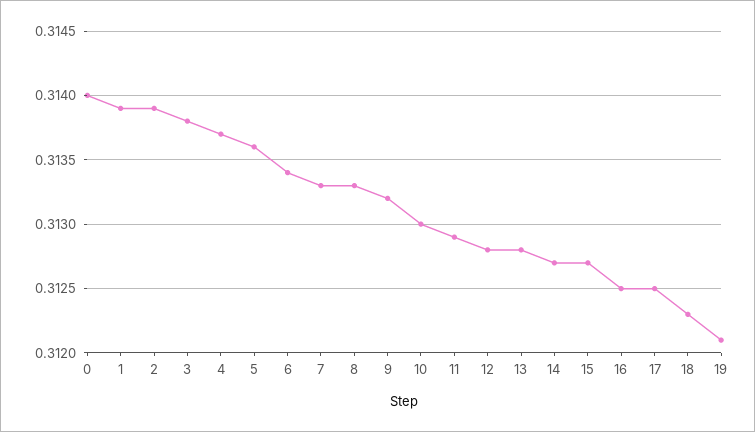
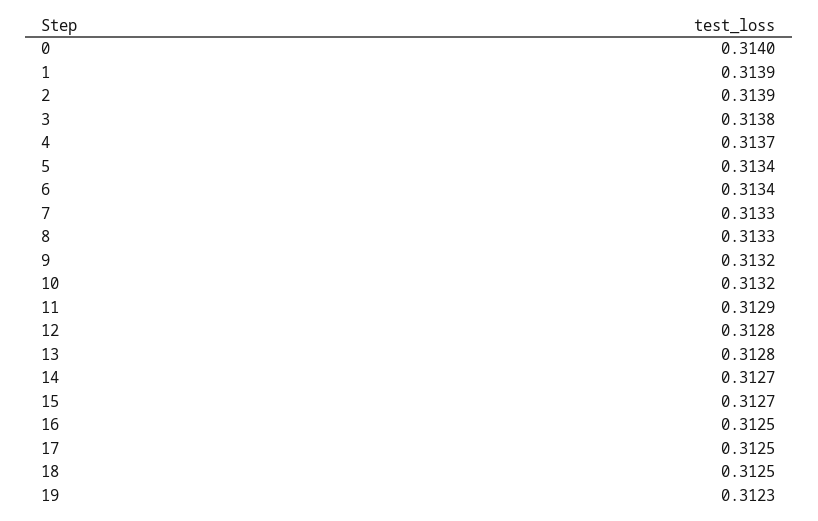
  {
    "0": 0.314,
    "1": 0.3139,
    "2": 0.3139,
    "3": 0.3138,
    "4": 0.3137,
-   "5": 0.3136,
+   "5": 0.3134,
    "6": 0.3134,
    "7": 0.3133,
    "8": 0.3133,
    "9": 0.3132,
-   "10": 0.313,
+   "10": 0.3132,
    "11": 0.3129,
    "12": 0.3128,
    "13": 0.3128,
    "14": 0.3127,
    "15": 0.3127,
    "16": 0.3125,
    "17": 0.3125,
-   "18": 0.3123,
+   "18": 0.3125,
-   "19": 0.3121
+   "19": 0.3123
  }

